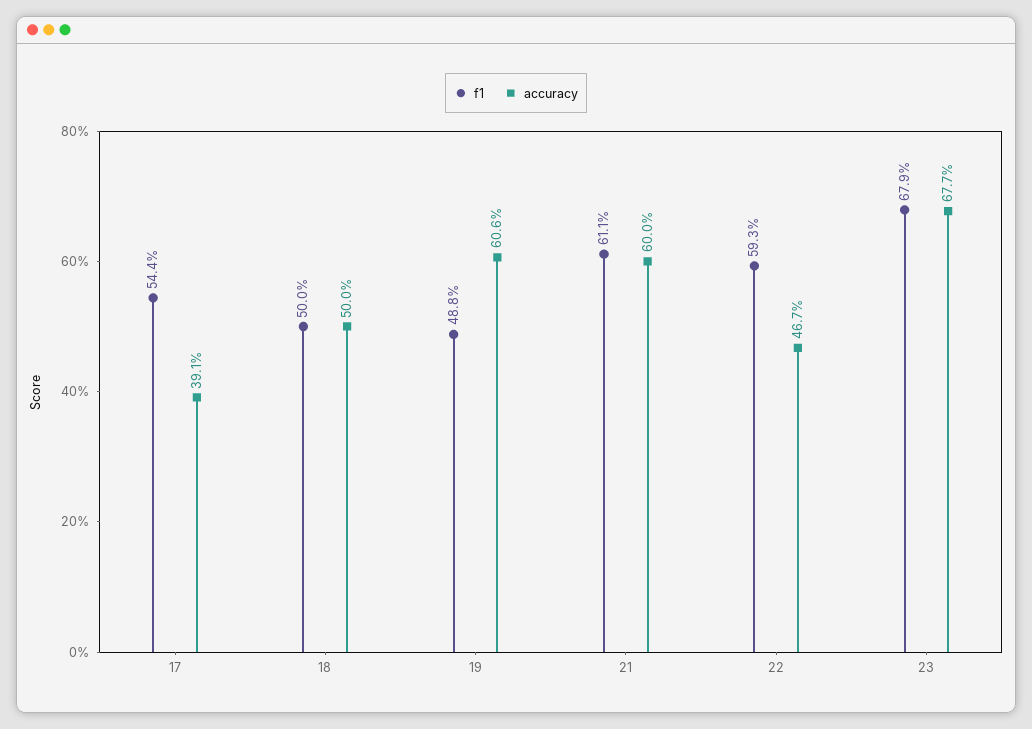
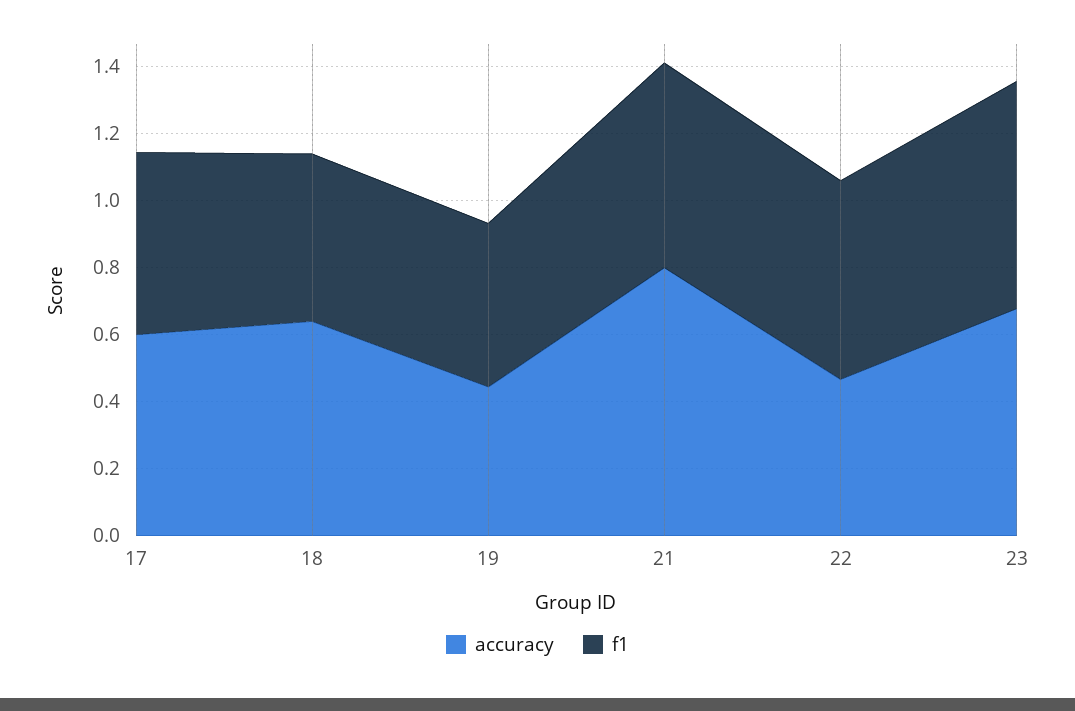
  {
    "f1": {
      "17": 0.544,
      "18": 0.5,
      "19": 0.488,
      "21": 0.611,
      "22": 0.593,
      "23": 0.679
    },
    "accuracy": {
-     "17": 0.391,
+     "17": 0.6,
-     "18": 0.5,
+     "18": 0.65,
-     "19": 0.606,
+     "19": 0.45,
-     "21": 0.6,
+     "21": 0.8,
      "22": 0.467,
      "23": 0.677
    }
  }

